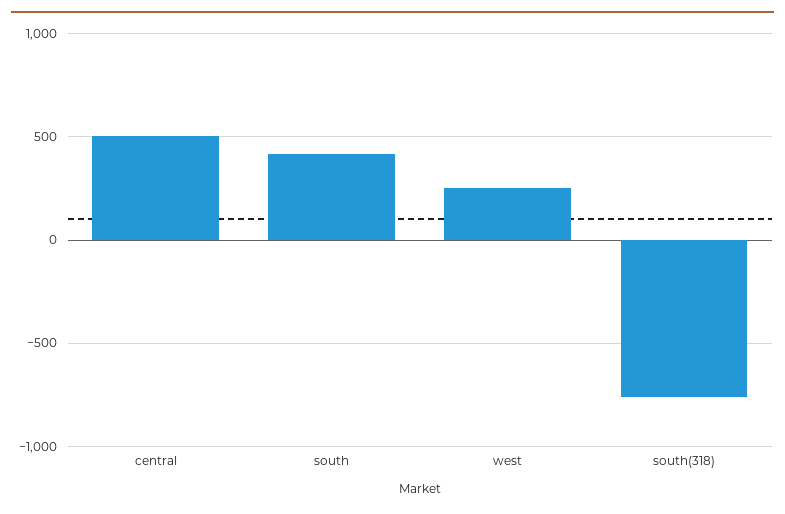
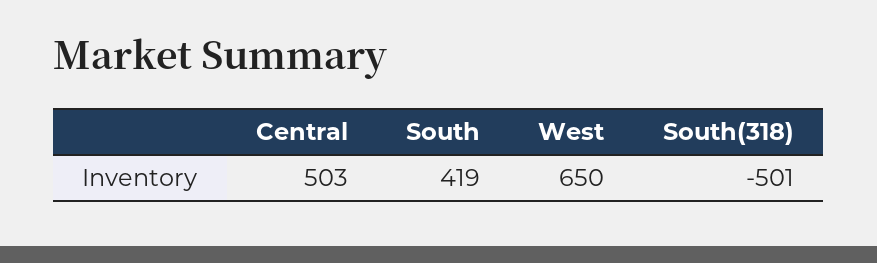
  {
    "central": 503,
    "south": 419,
-   "west": 250,
+   "west": 650,
-   "south(318)": -750
+   "south(318)": -501
  }

